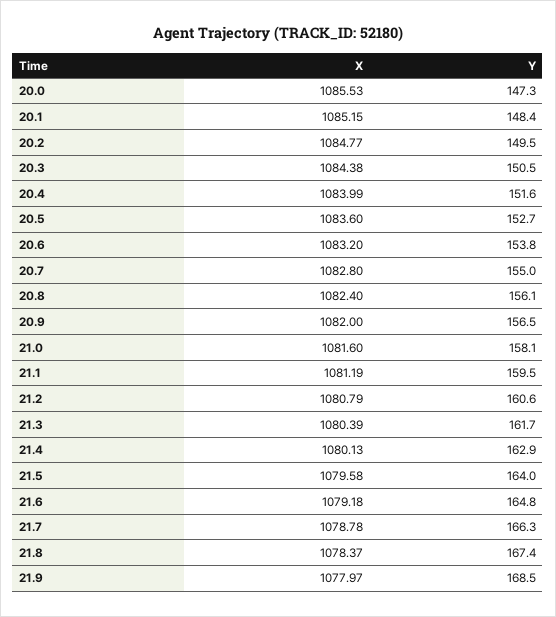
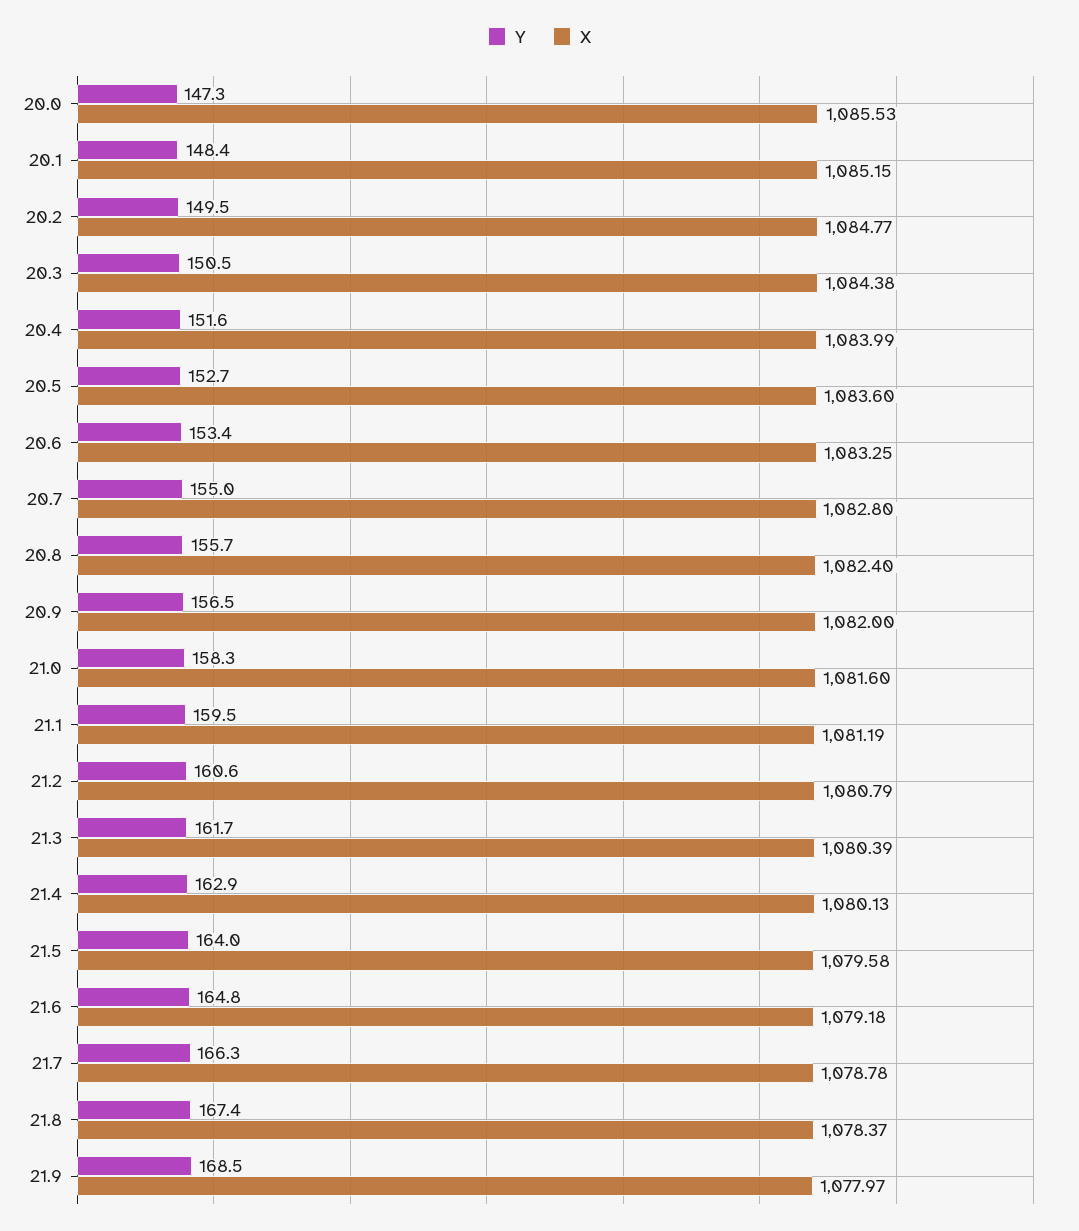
  {
    "X": {
      "20.0": 1085.53,
      "20.1": 1085.15,
      "20.2": 1084.77,
      "20.3": 1084.38,
      "20.4": 1083.99,
      "20.5": 1083.6,
-     "20.6": 1083.2,
+     "20.6": 1083.25,
      "20.7": 1082.8,
      "20.8": 1082.4,
      "20.9": 1082,
      "21.0": 1081.6,
      "21.1": 1081.19,
      "21.2": 1080.79,
      "21.3": 1080.39,
      "21.4": 1080.13,
      "21.5": 1079.58,
      "21.6": 1079.18,
      "21.7": 1078.78,
      "21.8": 1078.37,
      "21.9": 1077.97
    },
    "Y": {
      "20.0": 147.3,
      "20.1": 148.4,
      "20.2": 149.5,
      "20.3": 150.5,
      "20.4": 151.6,
      "20.5": 152.7,
-     "20.6": 153.8,
+     "20.6": 153.4,
      "20.7": 155,
-     "20.8": 156.1,
+     "20.8": 155.7,
      "20.9": 156.5,
-     "21.0": 158.1,
+     "21.0": 158.3,
      "21.1": 159.5,
      "21.2": 160.6,
      "21.3": 161.7,
      "21.4": 162.9,
      "21.5": 164,
      "21.6": 164.8,
      "21.7": 166.3,
      "21.8": 167.4,
      "21.9": 168.5
    }
  }

